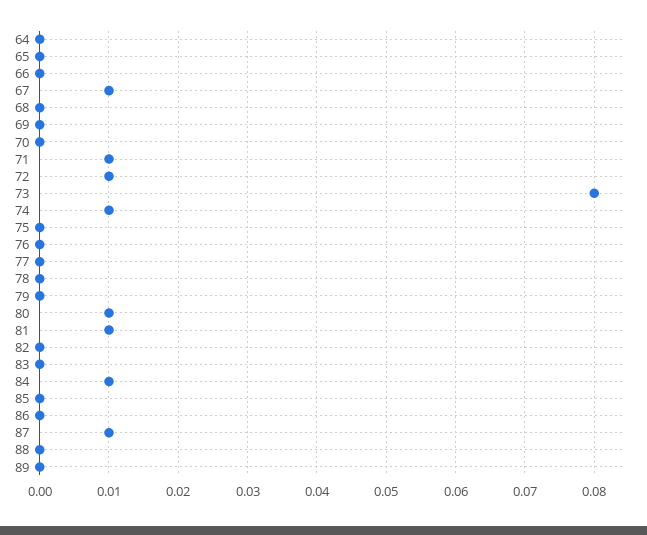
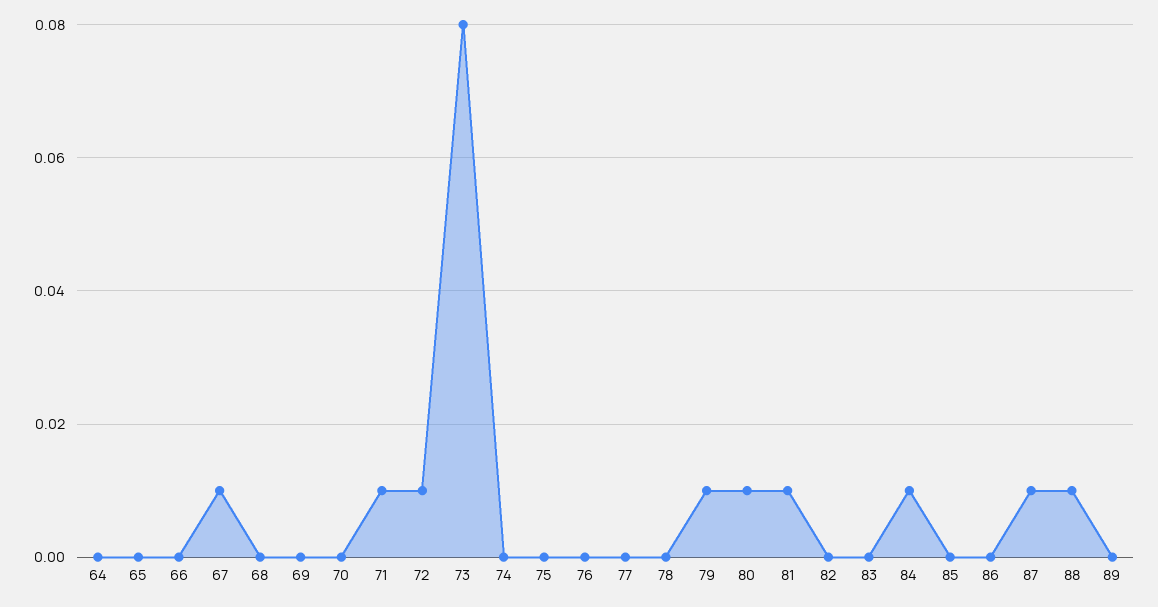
  {
    "64": 0,
    "65": 0,
    "66": 0,
    "67": 0.01,
    "68": 0,
    "69": 0,
    "70": 0,
    "71": 0.01,
    "72": 0.01,
    "73": 0.08,
-   "74": 0.01,
+   "74": 0,
    "75": 0,
    "76": 0,
    "77": 0,
    "78": 0,
-   "79": 0,
+   "79": 0.01,
    "80": 0.01,
    "81": 0.01,
    "82": 0,
    "83": 0,
    "84": 0.01,
    "85": 0,
    "86": 0,
    "87": 0.01,
-   "88": 0,
+   "88": 0.01,
    "89": 0
  }

